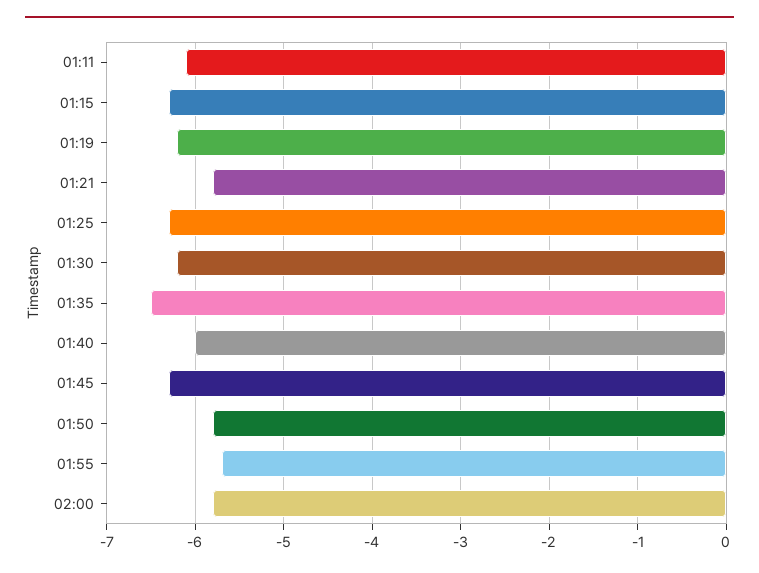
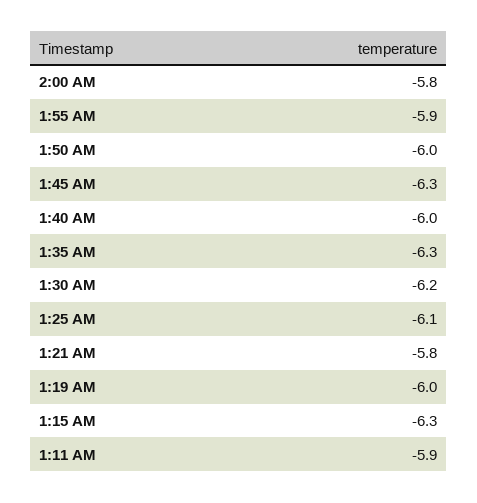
  {
-   "01:11": -6.1,
+   "01:11": -5.9,
    "01:15": -6.3,
-   "01:19": -6.2,
+   "01:19": -6,
    "01:21": -5.8,
-   "01:25": -6.3,
+   "01:25": -6.1,
    "01:30": -6.2,
-   "01:35": -6.5,
+   "01:35": -6.3,
    "01:40": -6,
    "01:45": -6.3,
-   "01:50": -5.8,
+   "01:50": -6,
-   "01:55": -5.7,
+   "01:55": -5.9,
    "02:00": -5.8
  }

